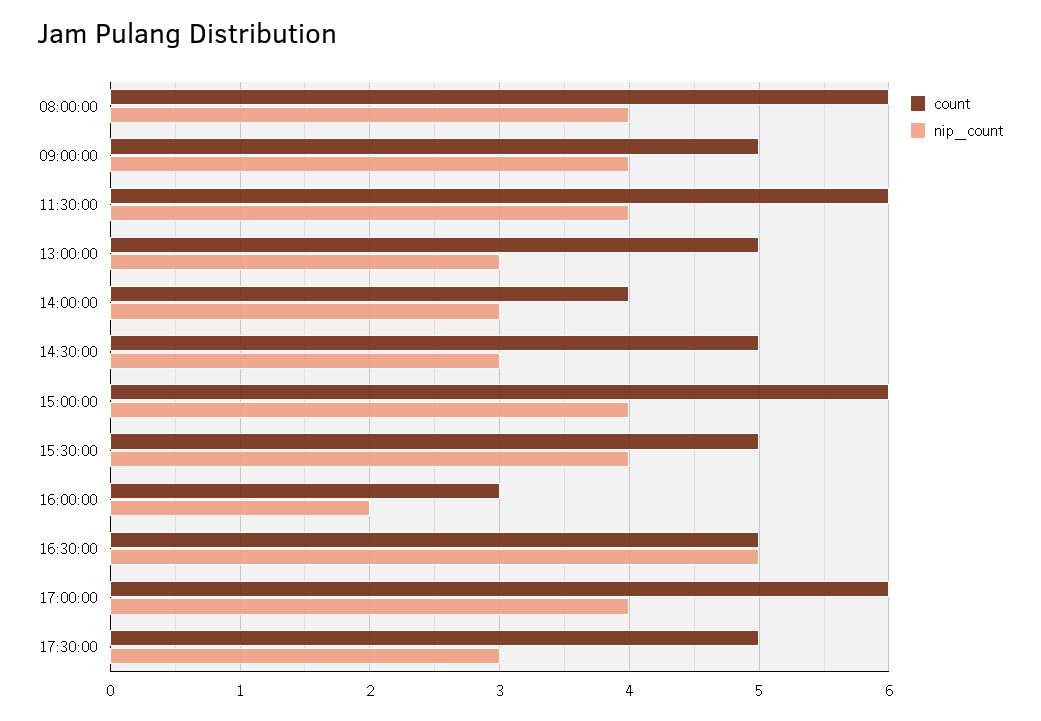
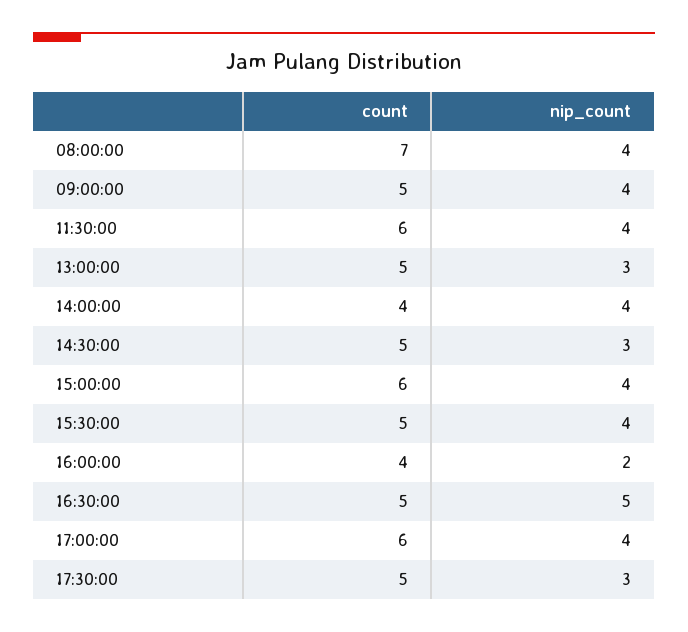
  {
    "count": {
-     "08:00:00": 6,
+     "08:00:00": 7,
      "09:00:00": 5,
      "11:30:00": 6,
      "13:00:00": 5,
      "14:00:00": 4,
      "14:30:00": 5,
      "15:00:00": 6,
      "15:30:00": 5,
-     "16:00:00": 3,
+     "16:00:00": 4,
      "16:30:00": 5,
      "17:00:00": 6,
      "17:30:00": 5
    },
    "nip_count": {
      "08:00:00": 4,
      "09:00:00": 4,
      "11:30:00": 4,
      "13:00:00": 3,
-     "14:00:00": 3,
+     "14:00:00": 4,
      "14:30:00": 3,
      "15:00:00": 4,
      "15:30:00": 4,
      "16:00:00": 2,
      "16:30:00": 5,
      "17:00:00": 4,
      "17:30:00": 3
    }
  }

